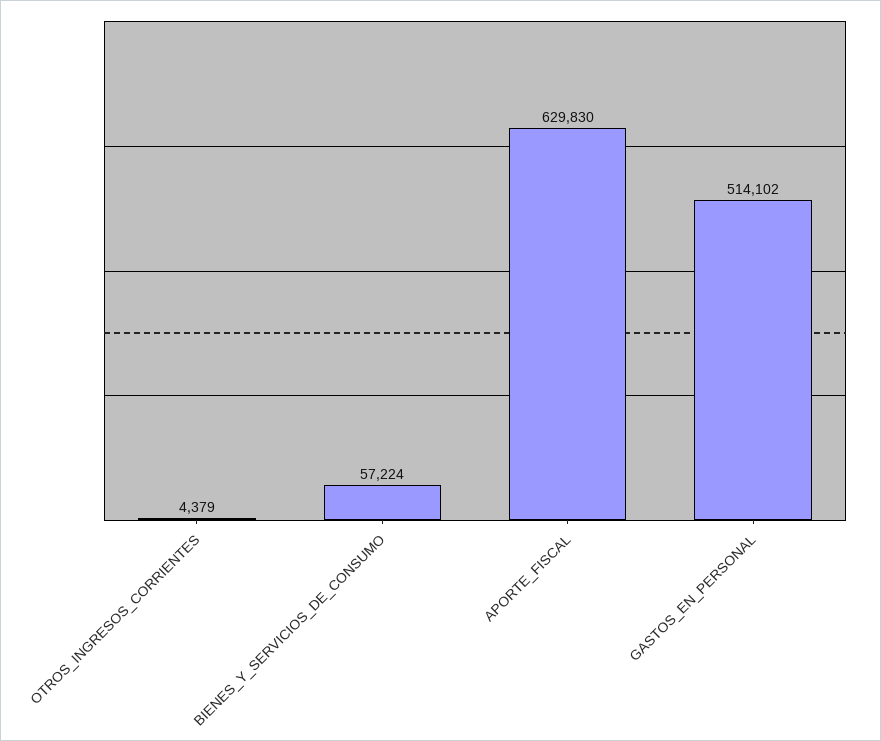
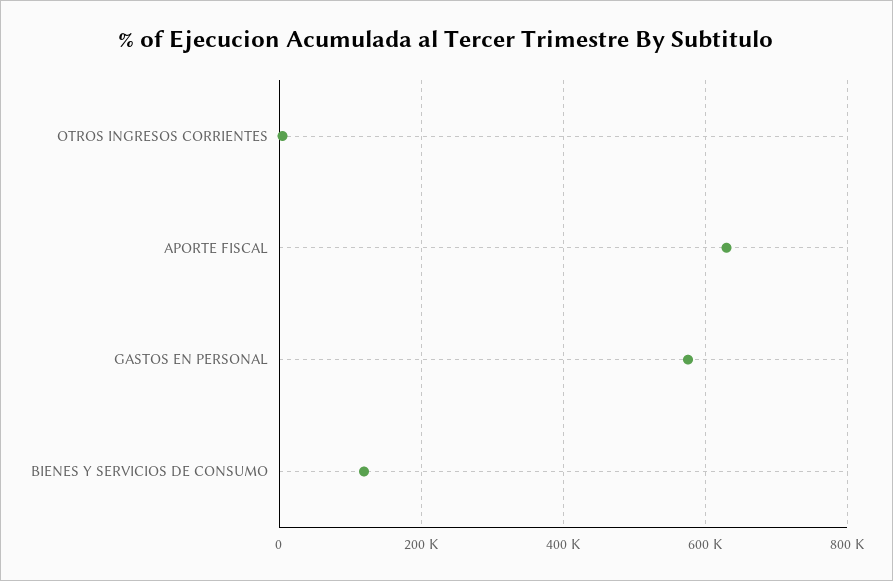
  {
    "OTROS_INGRESOS_CORRIENTES": 4379,
-   "BIENES_Y_SERVICIOS_DE_CONSUMO": 57224,
+   "BIENES_Y_SERVICIOS_DE_CONSUMO": 120000,
    "APORTE_FISCAL": 629830,
-   "GASTOS_EN_PERSONAL": 514102
+   "GASTOS_EN_PERSONAL": 580000
  }

